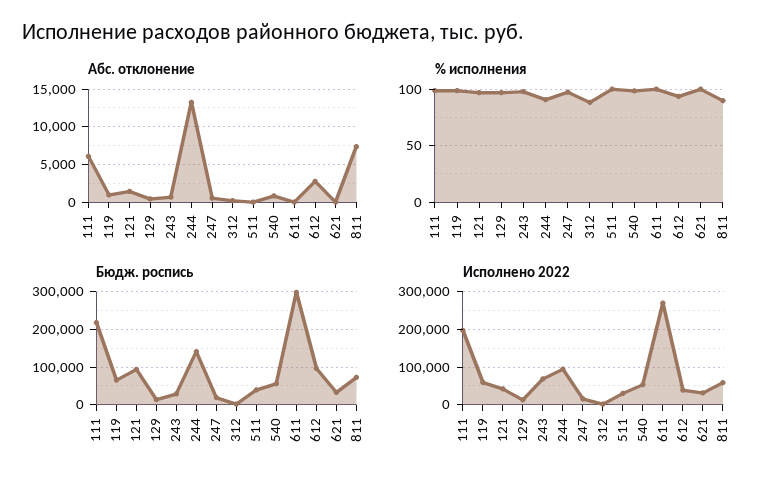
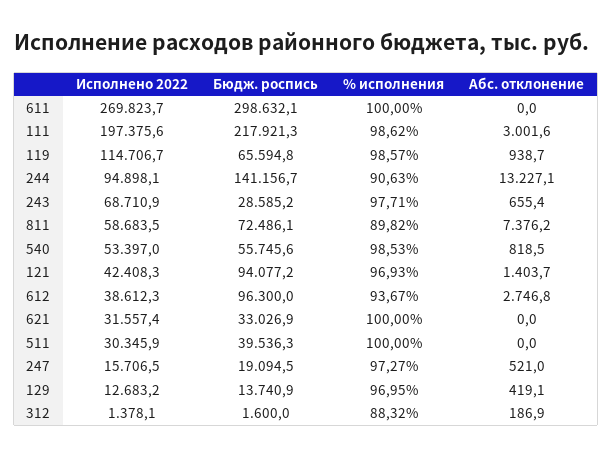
  {
    "Абс. отклонение": {
-     "111": 6000,
+     "111": 3001.6,
      "119": 938.7,
      "121": 1403.7,
      "129": 419.1,
      "243": 655.4,
      "244": 13227.1,
      "247": 521,
      "312": 186.9,
      "511": 0,
      "540": 818.5,
      "611": 0,
      "612": 2746.8,
      "621": 0,
      "811": 7376.2
    },
    "% исполнения": {
      "111": 98.62,
      "119": 98.57,
      "121": 96.93,
      "129": 96.95,
      "243": 97.71,
      "244": 90.63,
      "247": 97.27,
      "312": 88.32,
      "511": 100,
      "540": 98.53,
      "611": 100,
      "612": 93.67,
      "621": 100,
      "811": 89.82
    },
    "Бюдж. роспись": {
      "111": 217921.3,
      "119": 65594.8,
      "121": 94077.2,
      "129": 13740.9,
      "243": 28585.2,
      "244": 141156.7,
      "247": 19094.5,
      "312": 1600,
      "511": 39536.3,
      "540": 55745.6,
      "611": 298632.1,
      "612": 96300,
      "621": 33026.9,
      "811": 72486.1
    },
    "Исполнено 2022": {
      "111": 197375.6,
-     "119": 60000,
+     "119": 114706.7,
      "121": 42408.3,
      "129": 12683.2,
      "243": 68710.9,
      "244": 94898.1,
      "247": 15706.5,
      "312": 1378.1,
      "511": 30345.9,
      "540": 53397,
      "611": 269823.7,
      "612": 38612.3,
      "621": 31557.4,
      "811": 58683.5
    }
  }

